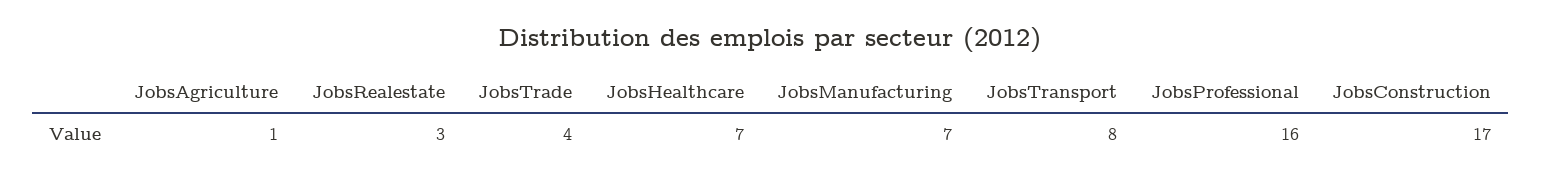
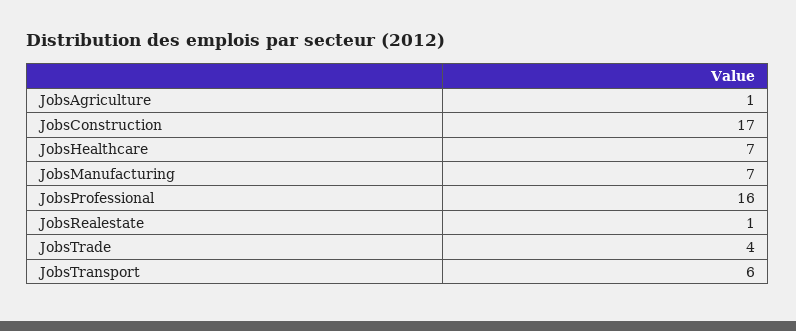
  {
    "JobsAgriculture": 1,
-   "JobsRealestate": 3,
+   "JobsRealestate": 1,
    "JobsTrade": 4,
    "JobsHealthcare": 7,
    "JobsManufacturing": 7,
-   "JobsTransport": 8,
+   "JobsTransport": 6,
    "JobsProfessional": 16,
    "JobsConstruction": 17
  }

